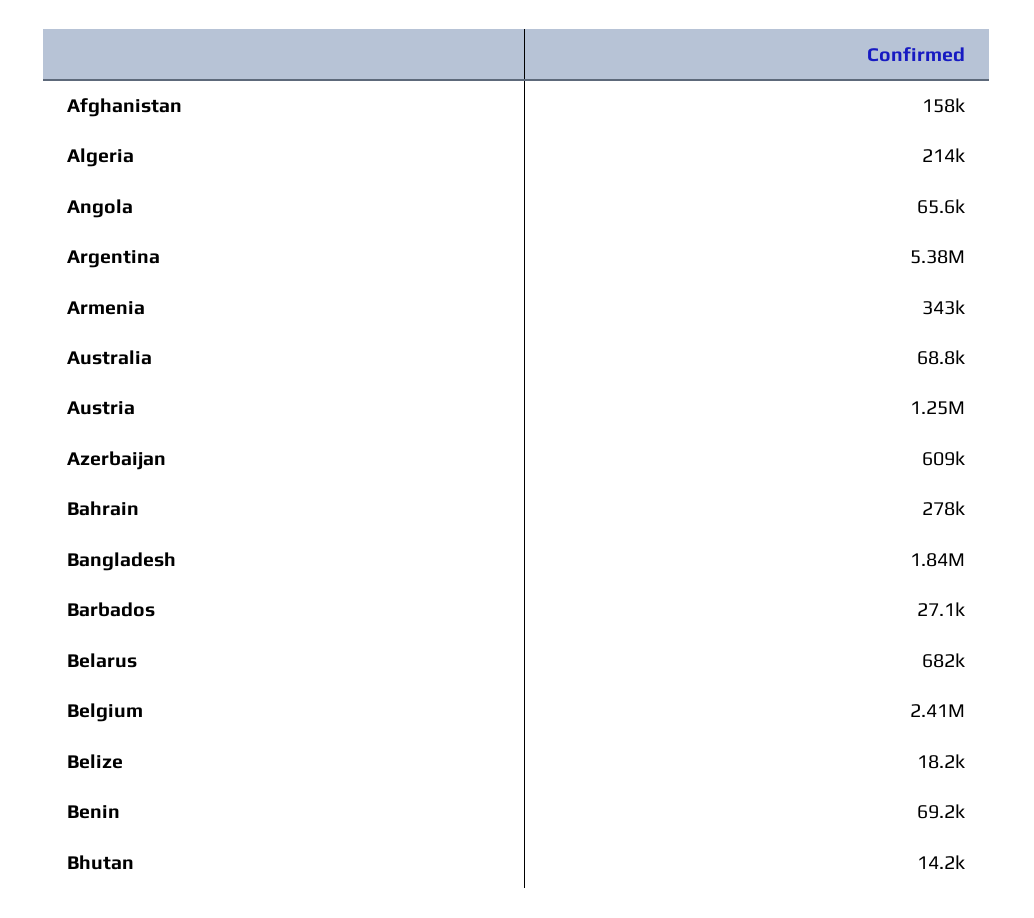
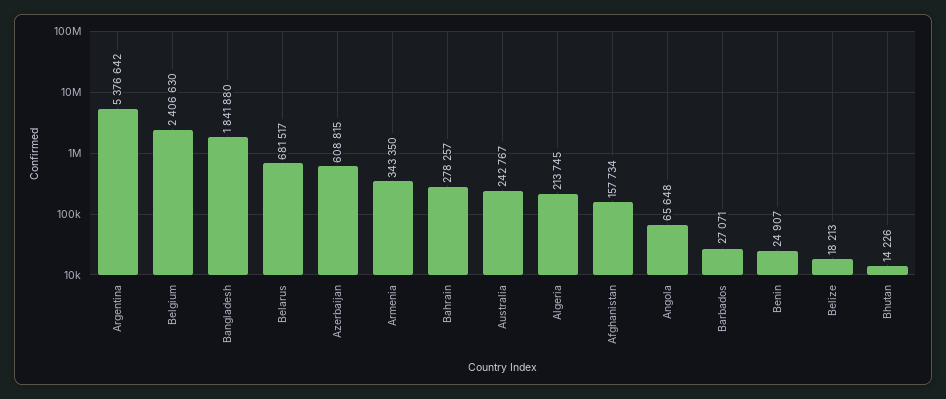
  {
    "Afghanistan": 157734,
    "Algeria": 213745,
    "Angola": 65648,
    "Argentina": 5376642,
    "Armenia": 343350,
-   "Australia": 68800,
+   "Australia": 242767,
-   "Austria": 1250000,
    "Azerbaijan": 608815,
    "Bahrain": 278257,
    "Bangladesh": 1841880,
    "Barbados": 27071,
    "Belarus": 681517,
    "Belgium": 2406630,
    "Belize": 18213,
-   "Benin": 69200,
+   "Benin": 24907,
    "Bhutan": 14226
  }

